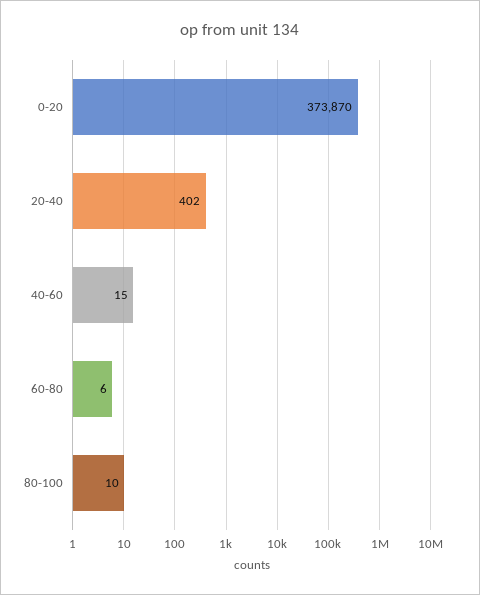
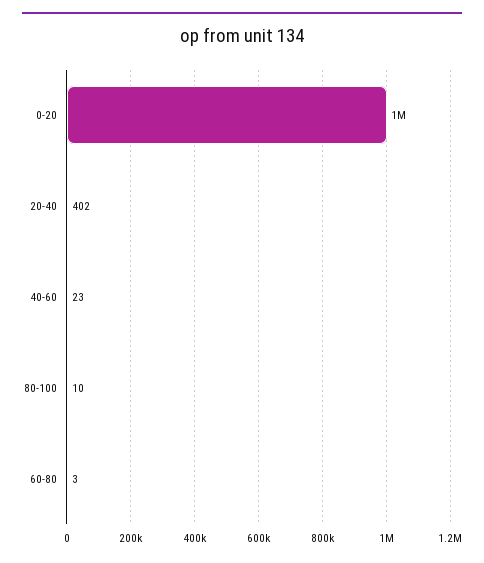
  {
-   "0-20": 373870,
+   "0-20": 1000000,
    "20-40": 402,
-   "40-60": 15,
+   "40-60": 23,
-   "60-80": 6,
+   "60-80": 3,
    "80-100": 10
  }

